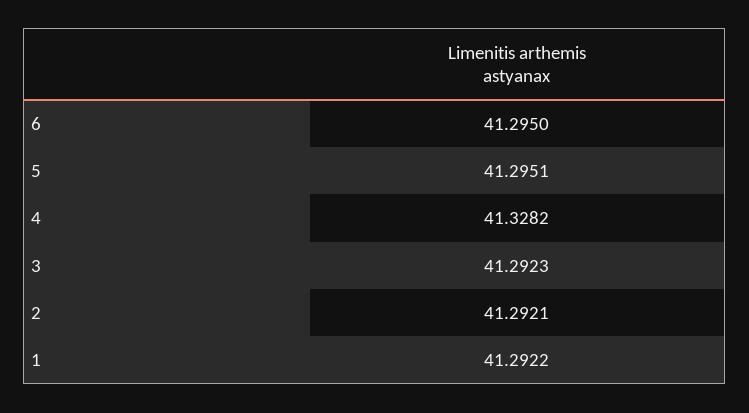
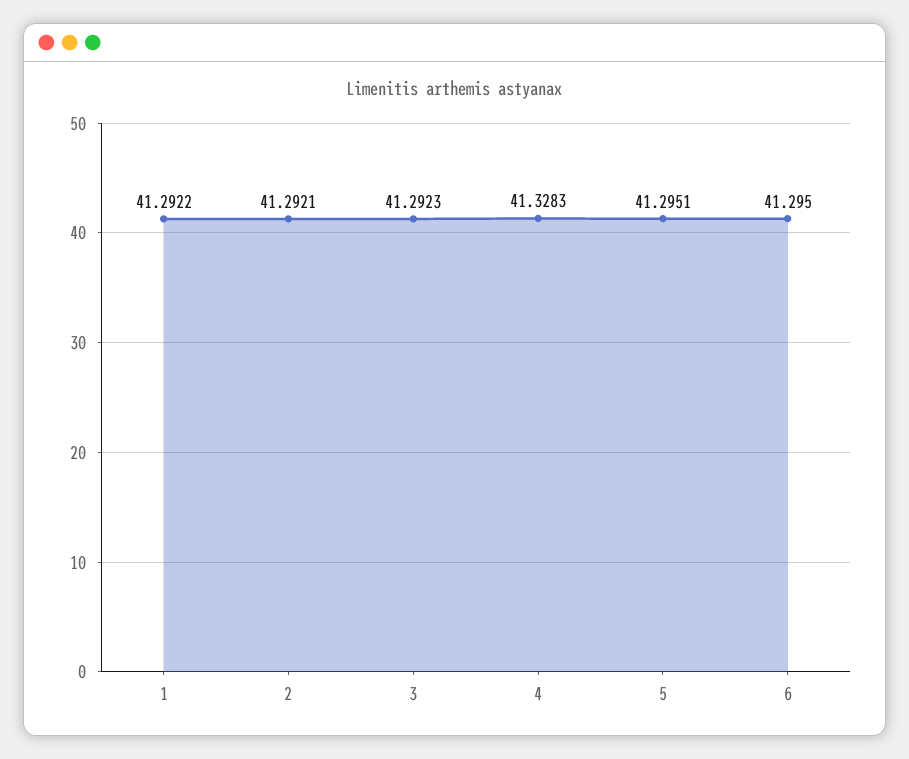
  {
    "6": 41.295,
    "5": 41.2951,
-   "4": 41.3282,
+   "4": 41.3283,
    "3": 41.2923,
    "2": 41.2921,
    "1": 41.2922
  }

